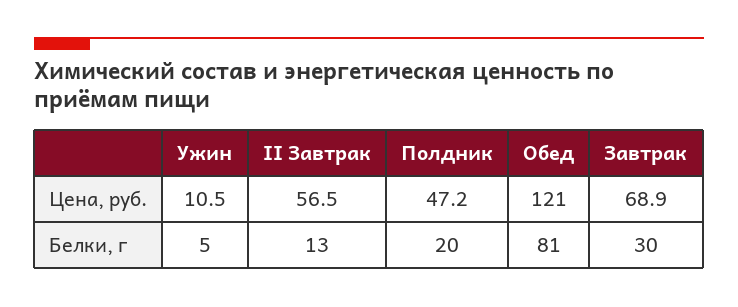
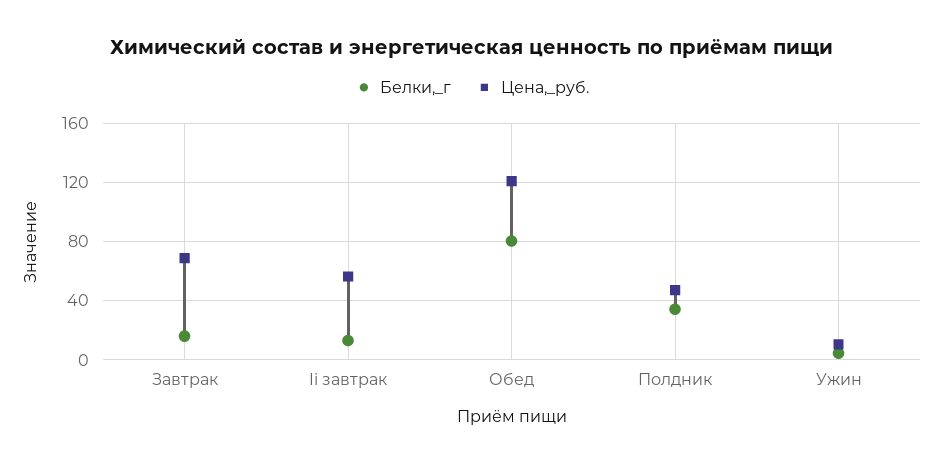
  {
    "Цена, руб.": {
      "Ужин": 10.5,
      "II Завтрак": 56.5,
      "Полдник": 47.2,
      "Обед": 121,
      "Завтрак": 68.9
    },
    "Белки, г": {
      "Ужин": 5,
      "II Завтрак": 13,
-     "Полдник": 20,
+     "Полдник": 35,
      "Обед": 81,
-     "Завтрак": 30
+     "Завтрак": 15
    }
  }

